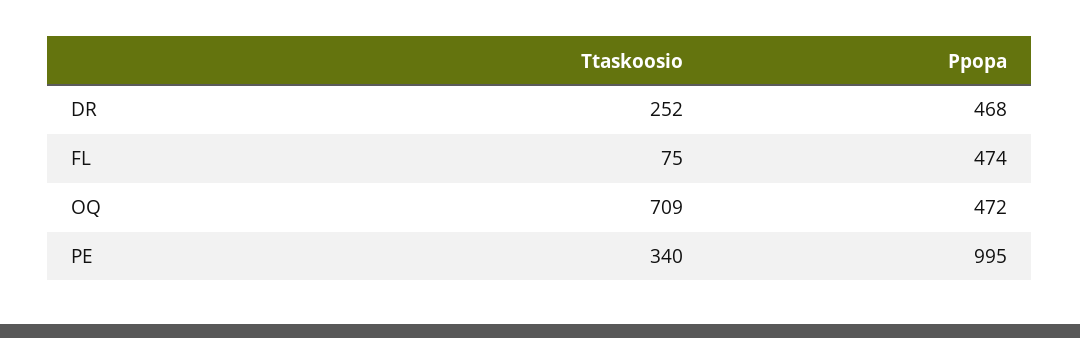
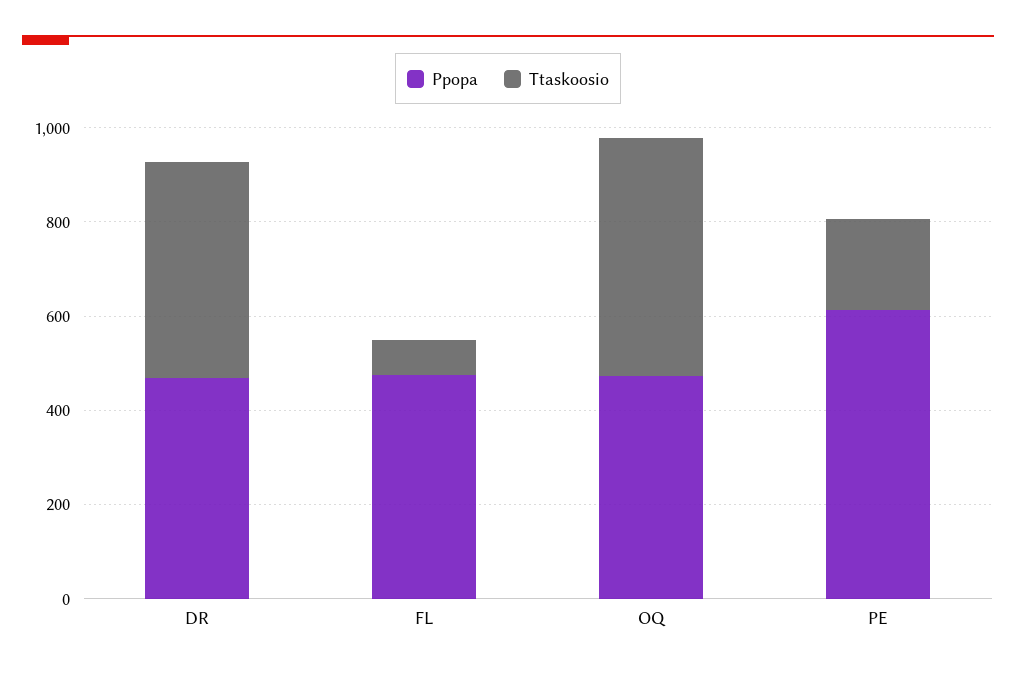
  {
    "Ttaskoosio": {
-     "DR": 252,
+     "DR": 450,
      "FL": 75,
-     "OQ": 709,
+     "OQ": 500,
-     "PE": 340
+     "PE": 200
    },
    "Ppopa": {
      "DR": 468,
      "FL": 474,
      "OQ": 472,
-     "PE": 995
+     "PE": 600
    }
  }

